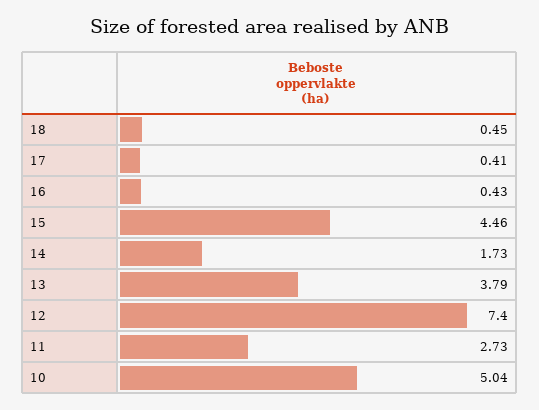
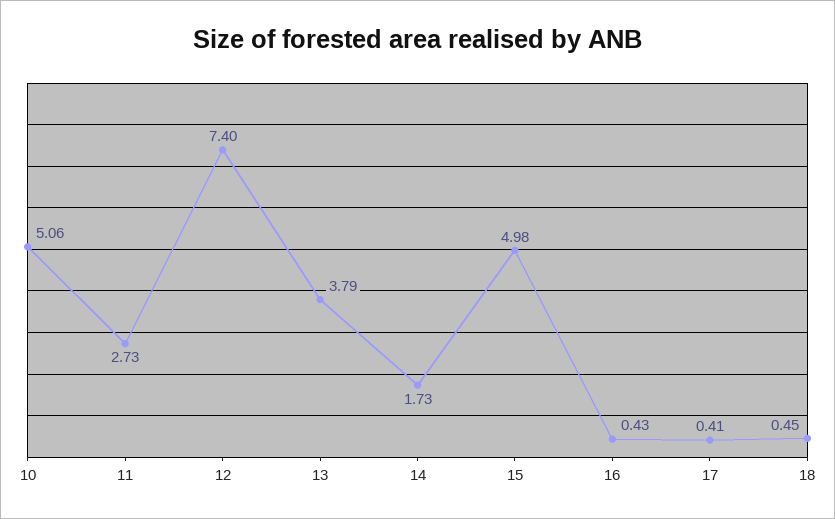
  {
    "18": 0.45,
    "17": 0.41,
    "16": 0.43,
-   "15": 4.46,
+   "15": 4.98,
    "14": 1.73,
    "13": 3.79,
    "12": 7.4,
    "11": 2.73,
-   "10": 5.04
+   "10": 5.06
  }

